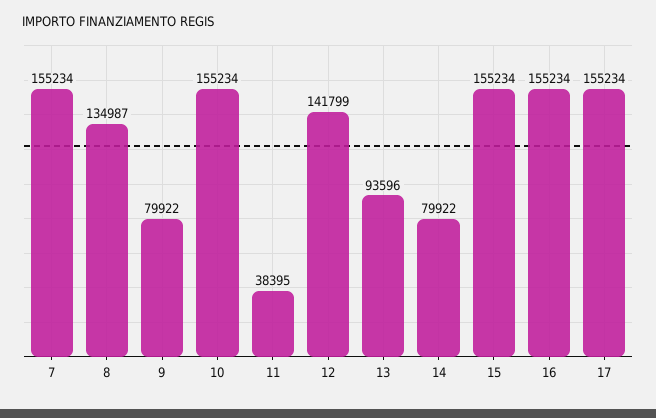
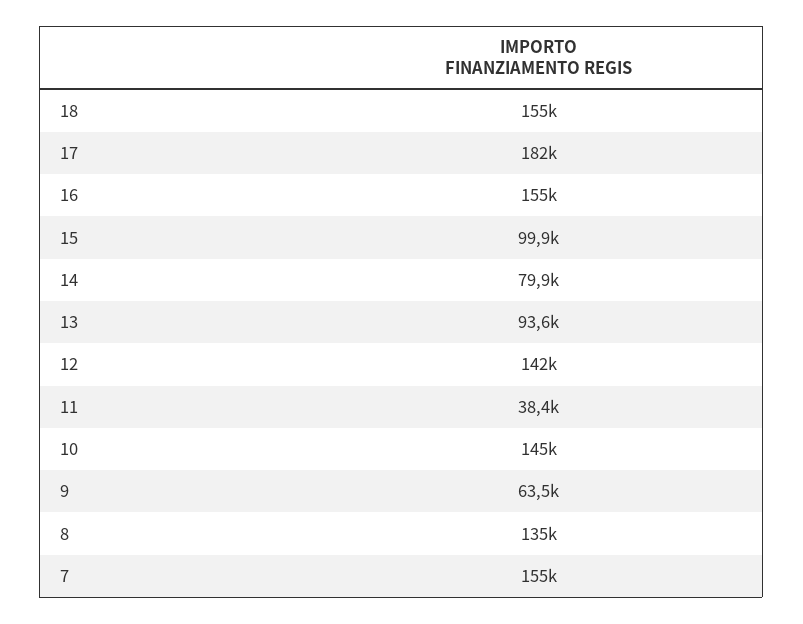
  {
    "7": 155234,
    "8": 134987,
-   "9": 79922,
+   "9": 63500,
-   "10": 155234,
+   "10": 145000,
    "11": 38395,
    "12": 141799,
    "13": 93596,
    "14": 79922,
-   "15": 155234,
+   "15": 99900,
    "16": 155234,
-   "17": 155234
+   "17": 182000,
+   "18": 155000
  }

